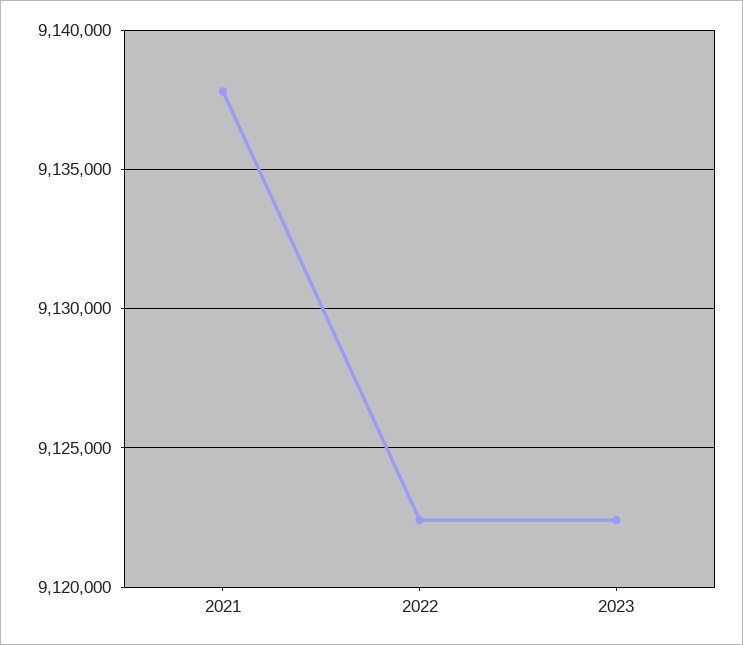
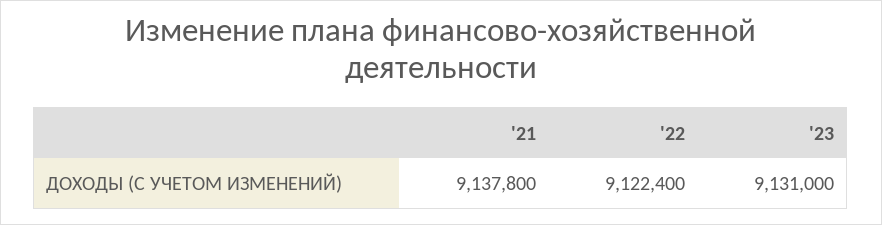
  {
    "2021": 9137800,
    "2022": 9122400,
-   "2023": 9122500
+   "2023": 9131000
  }

